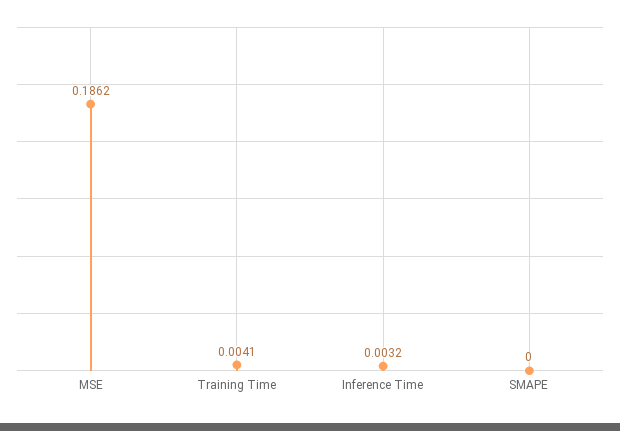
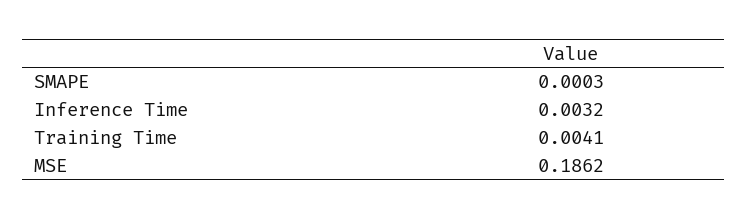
  {
    "MSE": 0.1862,
    "Training Time": 0.0041,
    "Inference Time": 0.0032,
-   "SMAPE": 0
+   "SMAPE": 0.0003
  }

